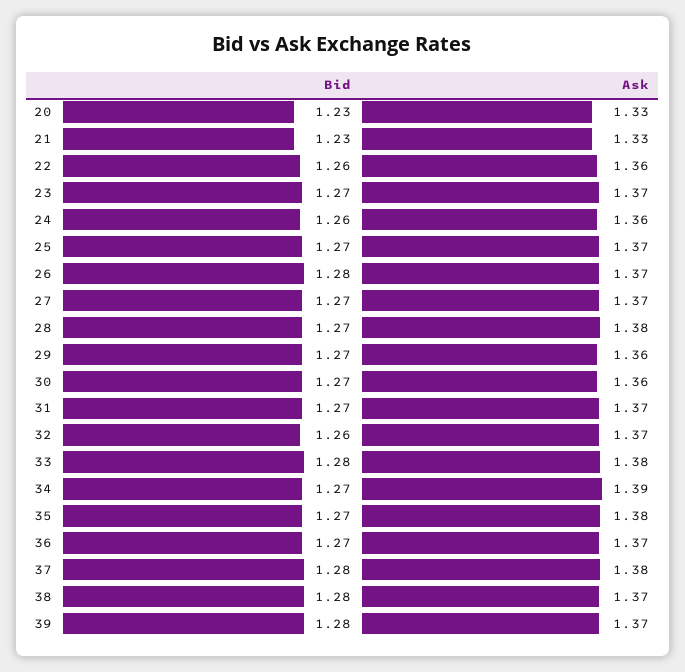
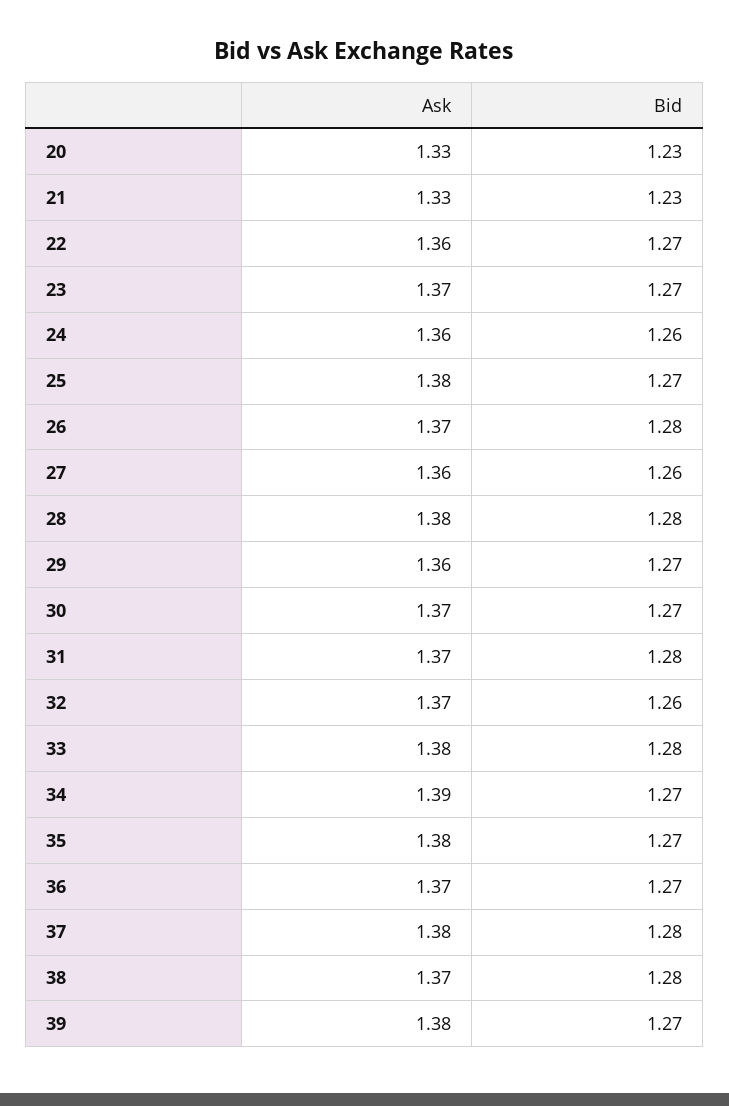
  {
    "Bid": {
      "20": 1.23,
      "21": 1.23,
-     "22": 1.26,
+     "22": 1.27,
      "23": 1.27,
      "24": 1.26,
      "25": 1.27,
      "26": 1.28,
-     "27": 1.27,
+     "27": 1.26,
-     "28": 1.27,
+     "28": 1.28,
      "29": 1.27,
      "30": 1.27,
-     "31": 1.27,
+     "31": 1.28,
      "32": 1.26,
      "33": 1.28,
      "34": 1.27,
      "35": 1.27,
      "36": 1.27,
      "37": 1.28,
      "38": 1.28,
-     "39": 1.28
+     "39": 1.27
    },
    "Ask": {
      "20": 1.33,
      "21": 1.33,
      "22": 1.36,
      "23": 1.37,
      "24": 1.36,
-     "25": 1.37,
+     "25": 1.38,
      "26": 1.37,
-     "27": 1.37,
+     "27": 1.36,
      "28": 1.38,
      "29": 1.36,
-     "30": 1.36,
+     "30": 1.37,
      "31": 1.37,
      "32": 1.37,
      "33": 1.38,
      "34": 1.39,
      "35": 1.38,
      "36": 1.37,
      "37": 1.38,
      "38": 1.37,
-     "39": 1.37
+     "39": 1.38
    }
  }

